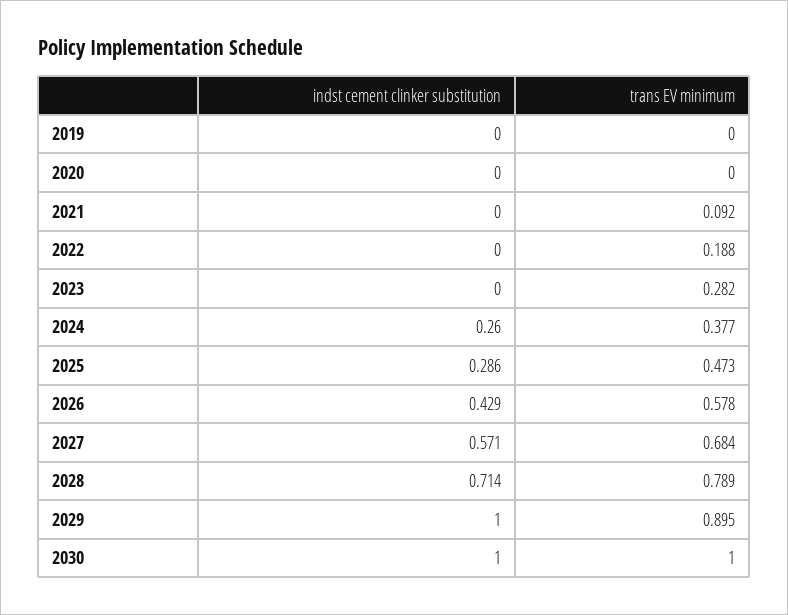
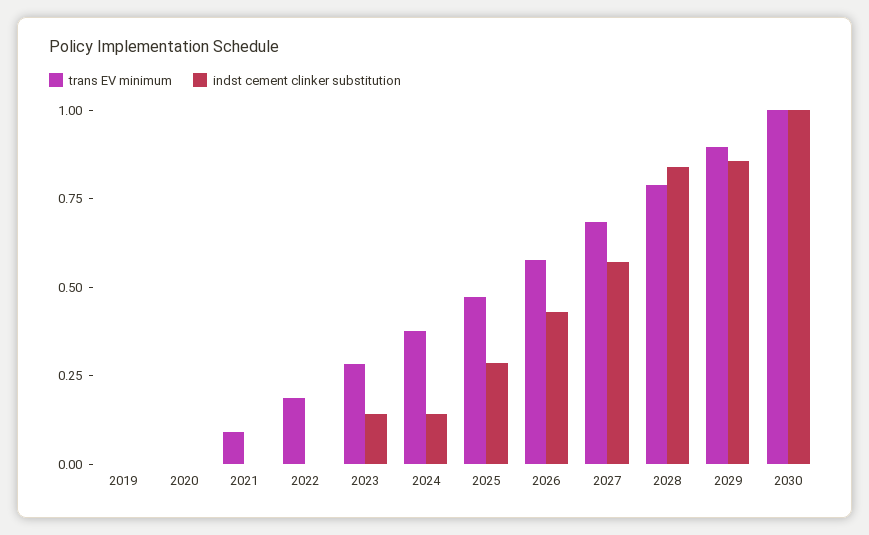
  {
    "indst cement clinker substitution": {
      "2019": 0,
      "2020": 0,
      "2021": 0,
      "2022": 0,
-     "2023": 0,
+     "2023": 0.15,
-     "2024": 0.26,
+     "2024": 0.15,
      "2025": 0.286,
      "2026": 0.429,
      "2027": 0.571,
-     "2028": 0.714,
+     "2028": 0.85,
-     "2029": 1,
+     "2029": 0.85,
      "2030": 1
    },
    "trans EV minimum": {
      "2019": 0,
      "2020": 0,
      "2021": 0.092,
      "2022": 0.188,
      "2023": 0.282,
      "2024": 0.377,
      "2025": 0.473,
      "2026": 0.578,
      "2027": 0.684,
      "2028": 0.789,
      "2029": 0.895,
      "2030": 1
    }
  }

